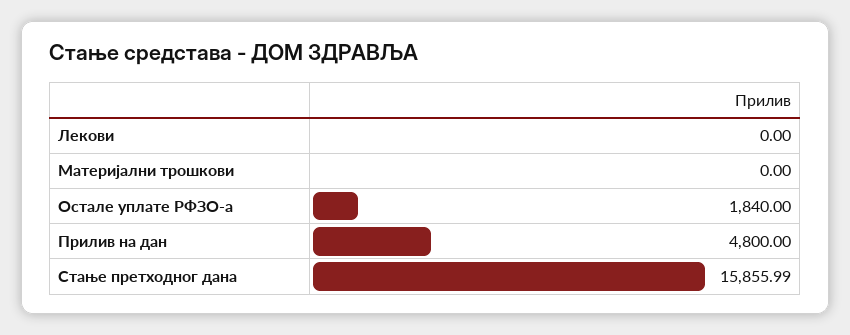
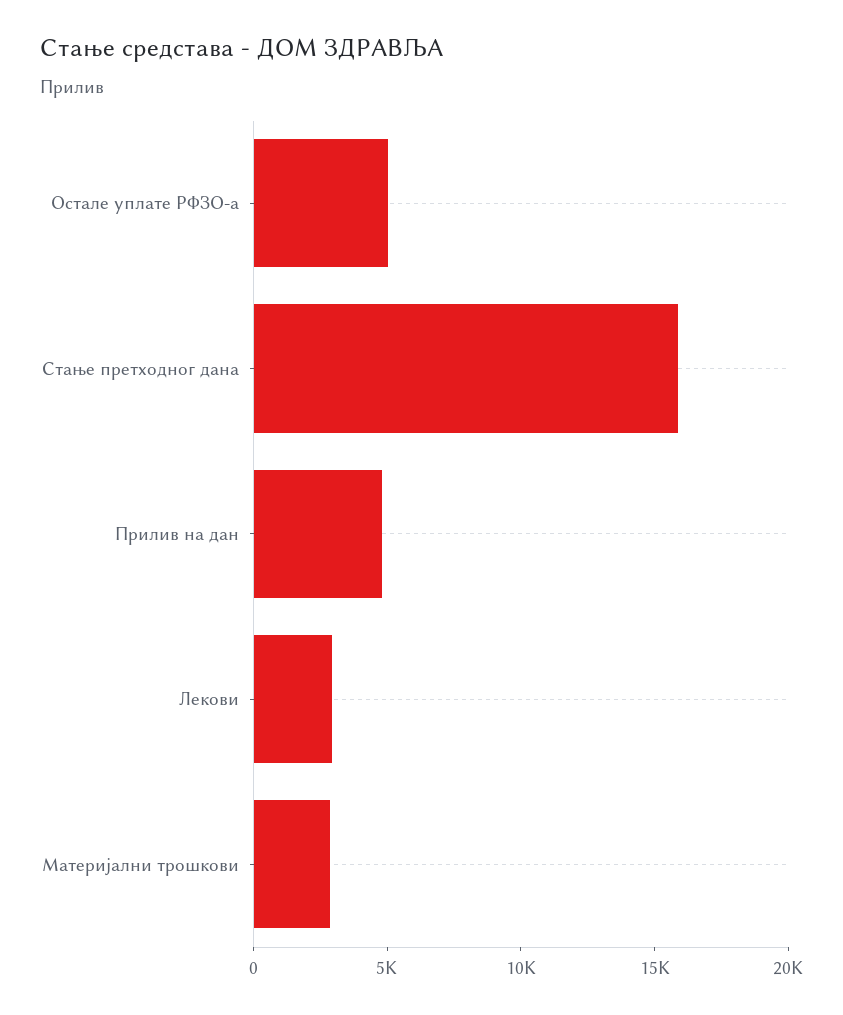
  {
-   "Лекови": 0,
+   "Лекови": 3000,
-   "Материјални трошкови": 0,
+   "Материјални трошкови": 3000,
-   "Остале уплате РФЗО-а": 1840,
+   "Остале уплате РФЗО-а": 5000,
    "Прилив на дан": 4800,
    "Стање претходног дана": 15855.99
  }

